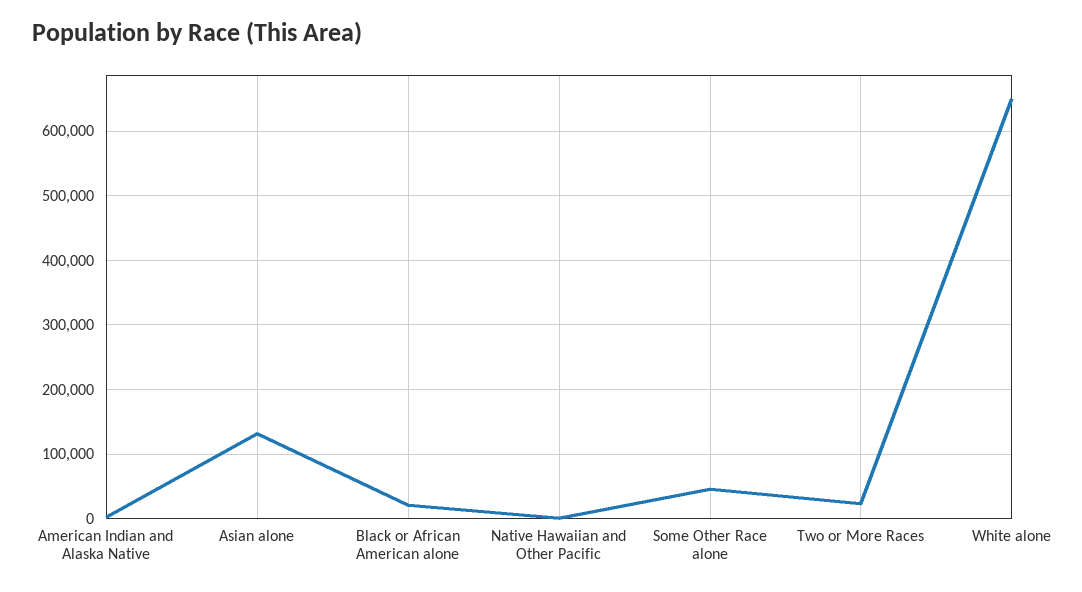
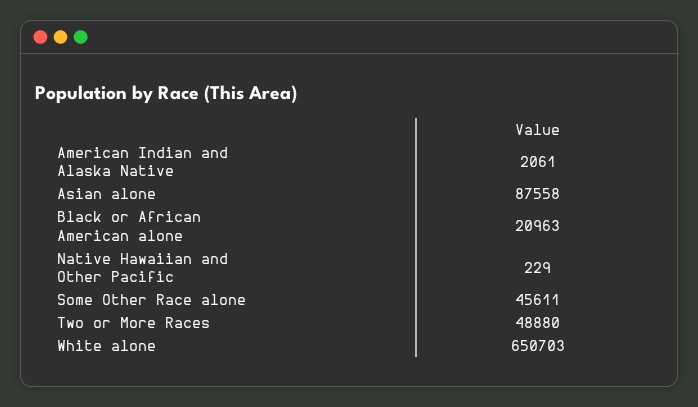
  {
    "American Indian and Alaska Native": 2061,
-   "Asian alone": 130000,
+   "Asian alone": 87558,
    "Black or African American alone": 20963,
    "Native Hawaiian and Other Pacific": 229,
    "Some Other Race alone": 45611,
-   "Two or More Races": 20000,
+   "Two or More Races": 48880,
    "White alone": 650703
  }

